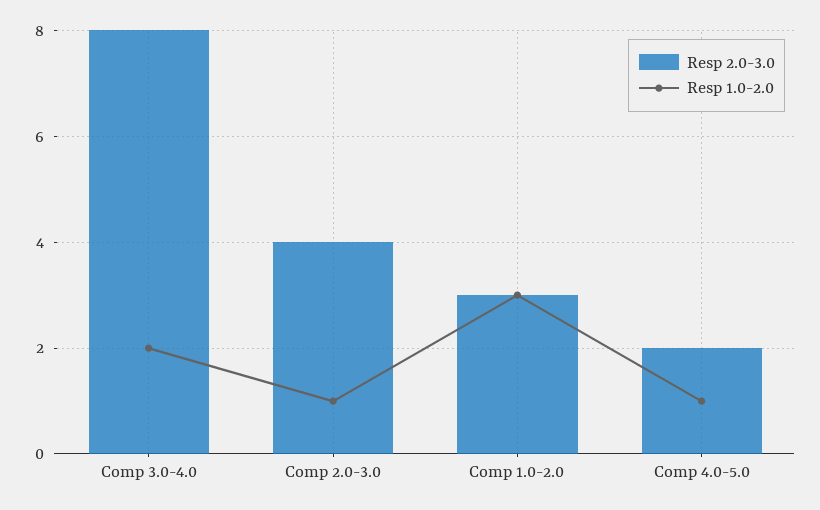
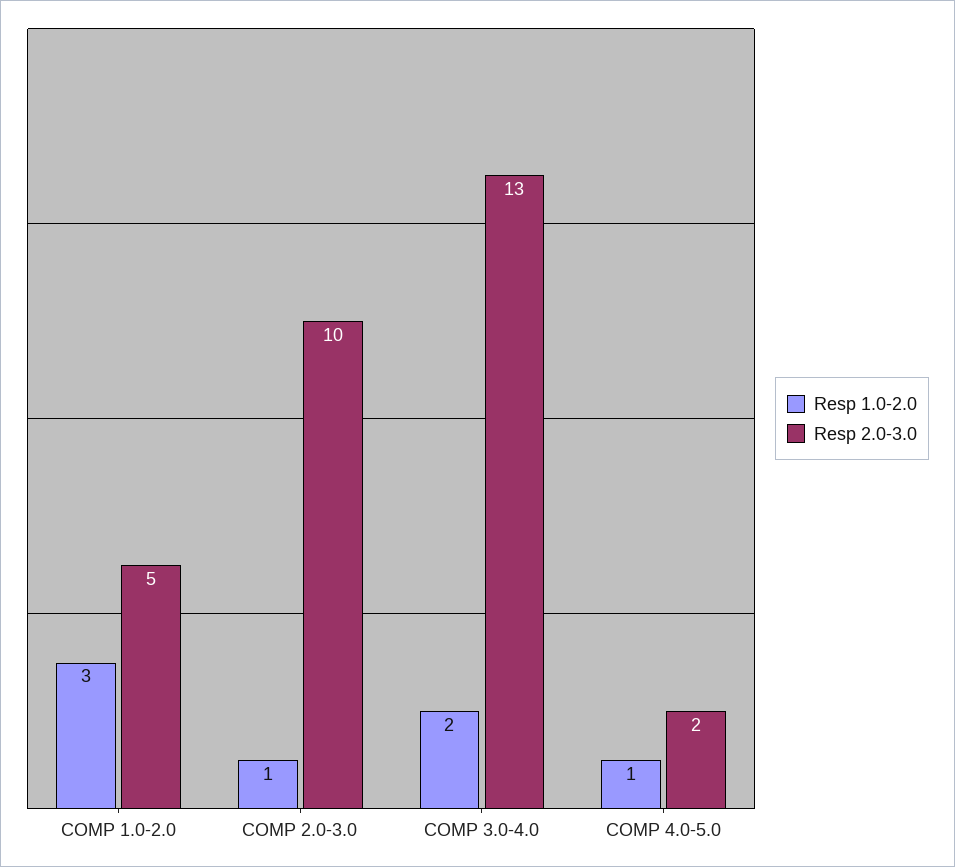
  {
    "Resp 2.0-3.0": {
-     "Comp 3.0-4.0": 8,
+     "Comp 3.0-4.0": 13,
-     "Comp 2.0-3.0": 4,
+     "Comp 2.0-3.0": 10,
-     "Comp 1.0-2.0": 3,
+     "Comp 1.0-2.0": 5,
      "Comp 4.0-5.0": 2
    },
    "Resp 1.0-2.0": {
      "Comp 3.0-4.0": 2,
      "Comp 2.0-3.0": 1,
      "Comp 1.0-2.0": 3,
      "Comp 4.0-5.0": 1
    }
  }

